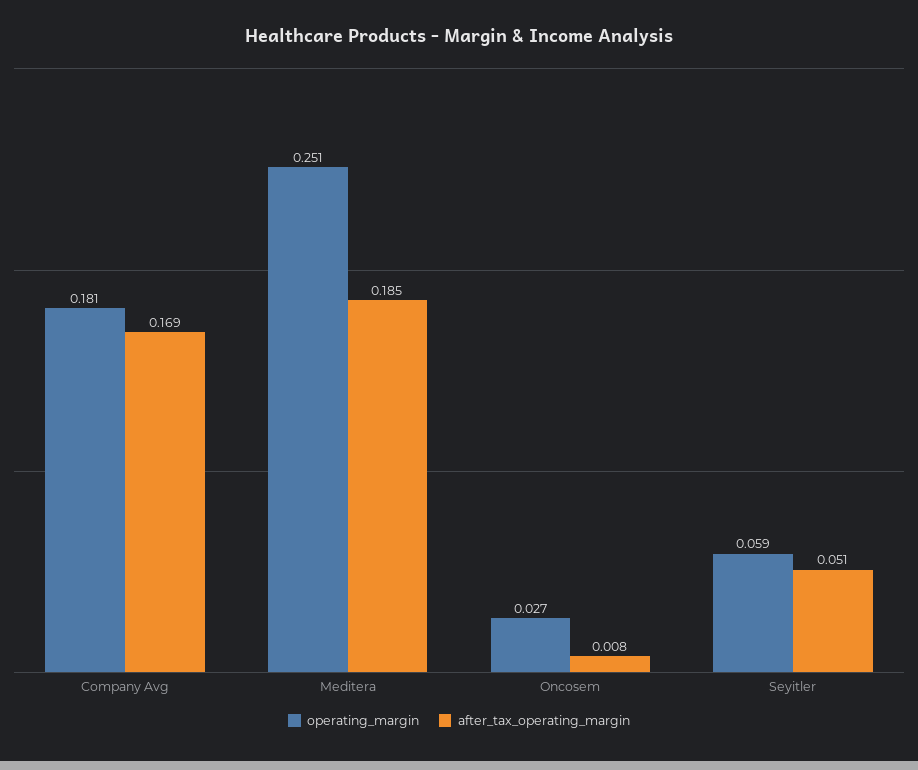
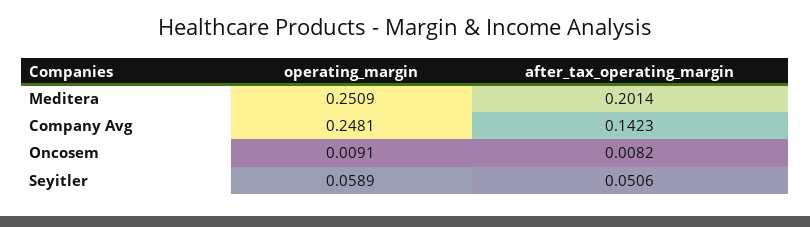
  {
    "operating_margin": {
-     "Company Avg": 0.181,
+     "Company Avg": 0.2481,
      "Meditera": 0.2509,
-     "Oncosem": 0.027,
+     "Oncosem": 0.0091,
      "Seyitler": 0.0589
    },
    "after_tax_operating_margin": {
-     "Company Avg": 0.169,
+     "Company Avg": 0.1423,
-     "Meditera": 0.185,
+     "Meditera": 0.2014,
      "Oncosem": 0.0082,
      "Seyitler": 0.0506
    }
  }

